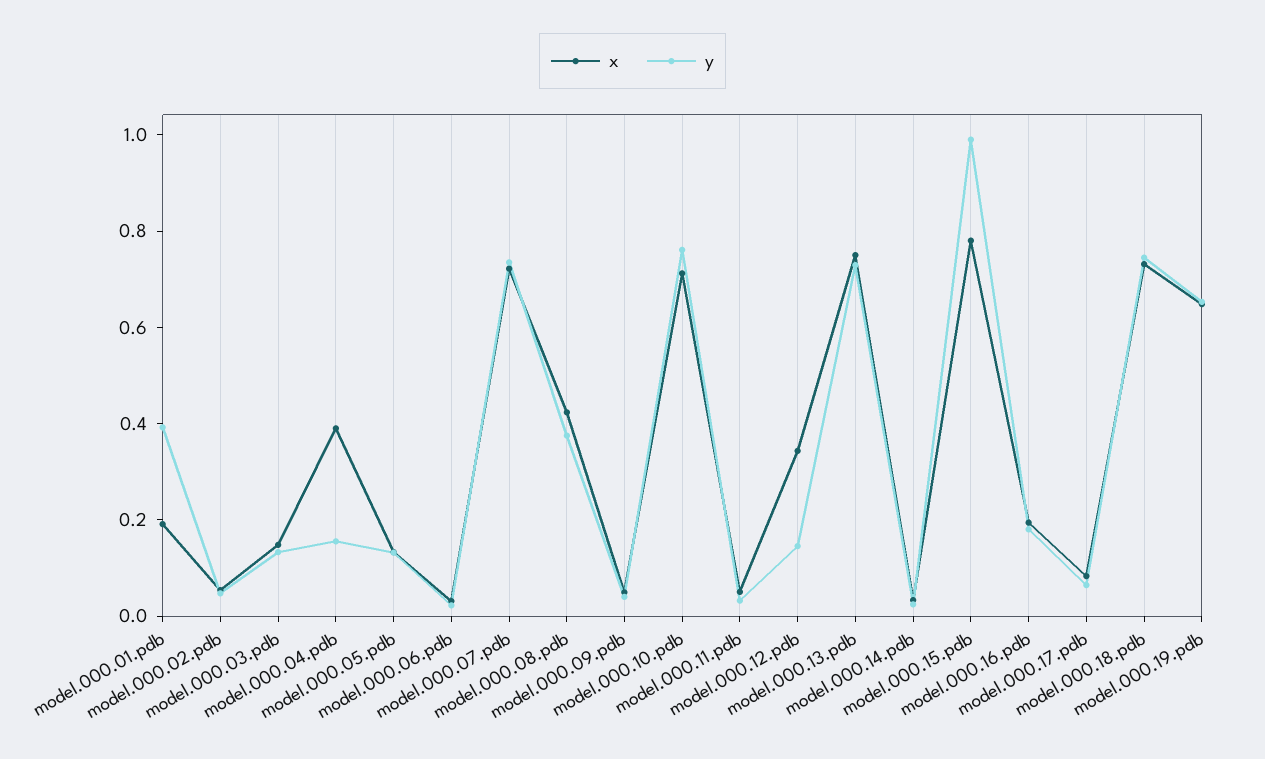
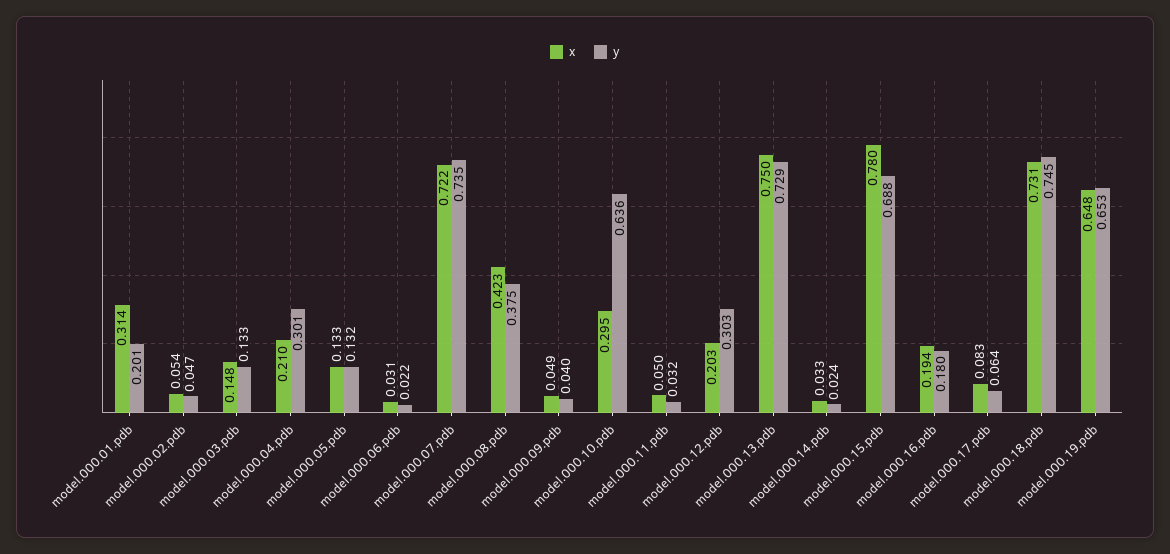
  {
    "x": {
-     "model.000.01.pdb": 0.2,
+     "model.000.01.pdb": 0.314,
      "model.000.02.pdb": 0.054,
      "model.000.03.pdb": 0.148,
-     "model.000.04.pdb": 0.4,
+     "model.000.04.pdb": 0.21,
      "model.000.05.pdb": 0.133,
      "model.000.06.pdb": 0.031,
      "model.000.07.pdb": 0.722,
      "model.000.08.pdb": 0.423,
      "model.000.09.pdb": 0.049,
-     "model.000.10.pdb": 0.7,
+     "model.000.10.pdb": 0.295,
      "model.000.11.pdb": 0.05,
-     "model.000.12.pdb": 0.35,
+     "model.000.12.pdb": 0.203,
      "model.000.13.pdb": 0.75,
      "model.000.14.pdb": 0.033,
      "model.000.15.pdb": 0.78,
      "model.000.16.pdb": 0.194,
      "model.000.17.pdb": 0.083,
      "model.000.18.pdb": 0.731,
      "model.000.19.pdb": 0.648
    },
    "y": {
-     "model.000.01.pdb": 0.4,
+     "model.000.01.pdb": 0.201,
      "model.000.02.pdb": 0.047,
      "model.000.03.pdb": 0.133,
-     "model.000.04.pdb": 0.15,
+     "model.000.04.pdb": 0.301,
      "model.000.05.pdb": 0.132,
      "model.000.06.pdb": 0.022,
      "model.000.07.pdb": 0.735,
      "model.000.08.pdb": 0.375,
      "model.000.09.pdb": 0.04,
-     "model.000.10.pdb": 0.75,
+     "model.000.10.pdb": 0.636,
      "model.000.11.pdb": 0.032,
-     "model.000.12.pdb": 0.15,
+     "model.000.12.pdb": 0.303,
      "model.000.13.pdb": 0.729,
      "model.000.14.pdb": 0.024,
-     "model.000.15.pdb": 1,
+     "model.000.15.pdb": 0.688,
      "model.000.16.pdb": 0.18,
      "model.000.17.pdb": 0.064,
      "model.000.18.pdb": 0.745,
      "model.000.19.pdb": 0.653
    }
  }

